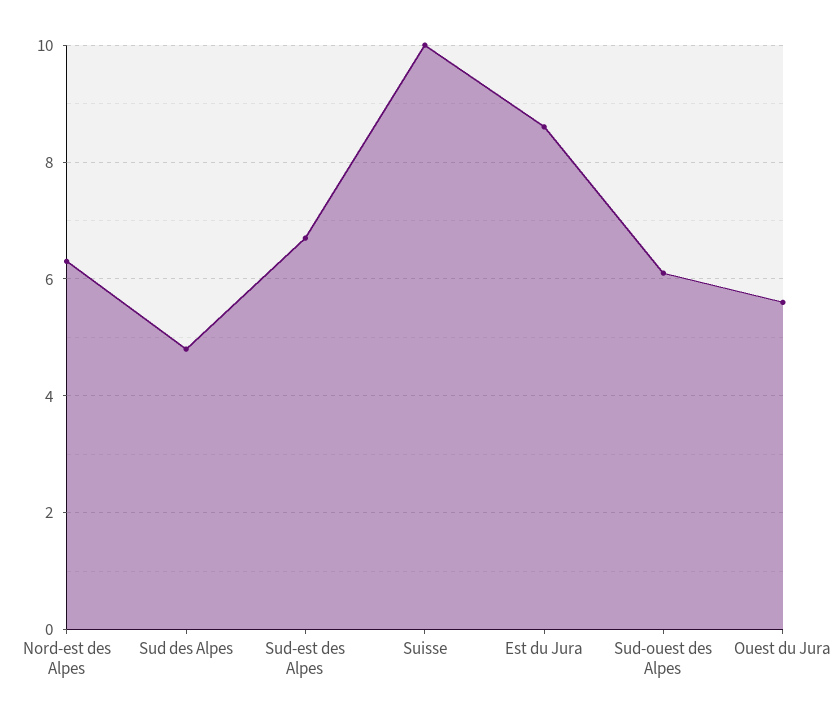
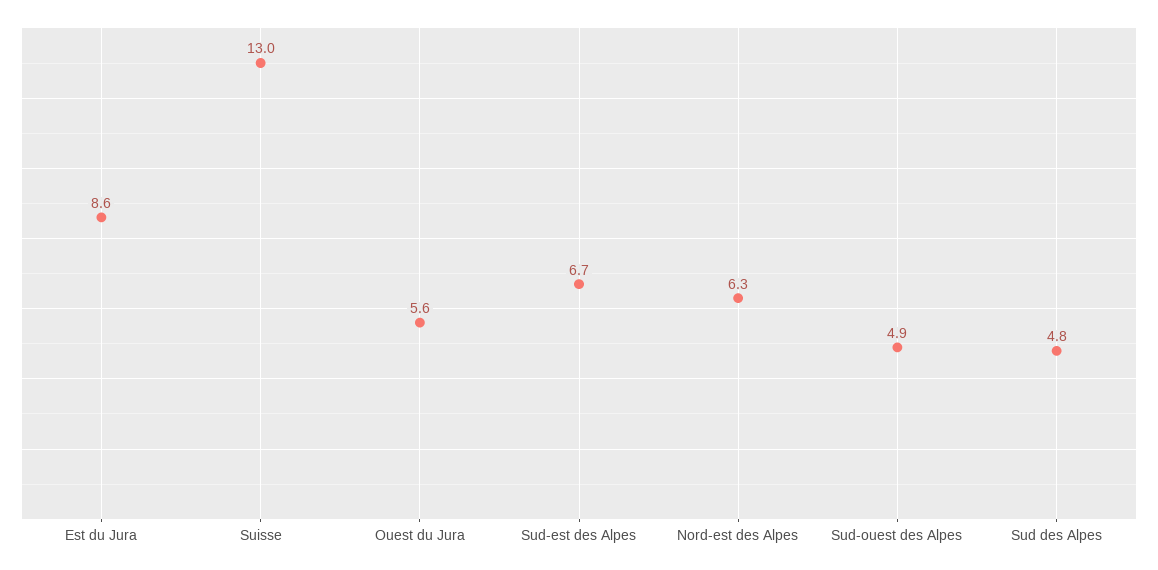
  {
    "Nord-est des Alpes": 6.3,
    "Sud des Alpes": 4.8,
    "Sud-est des Alpes": 6.7,
-   "Suisse": 10,
+   "Suisse": 13,
    "Est du Jura": 8.6,
-   "Sud-ouest des Alpes": 6,
+   "Sud-ouest des Alpes": 4.9,
    "Ouest du Jura": 5.6
  }

